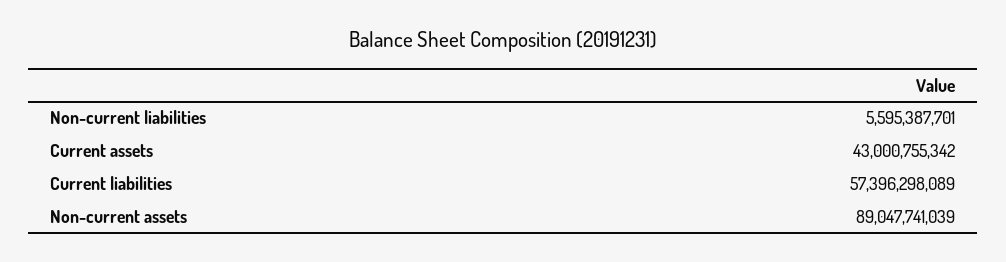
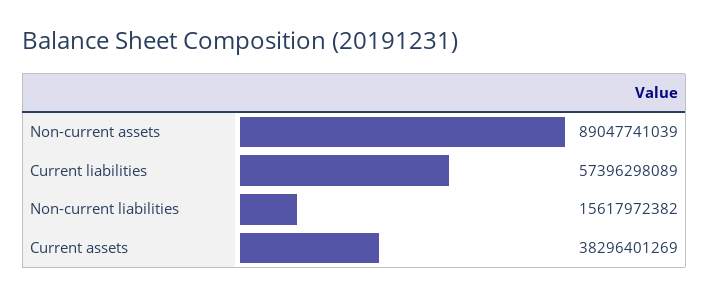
  {
-   "Non-current liabilities": 5595387701,
+   "Non-current liabilities": 15617972382,
-   "Current assets": 43000755342,
+   "Current assets": 38296401269,
    "Current liabilities": 57396298089,
    "Non-current assets": 89047741039
  }

